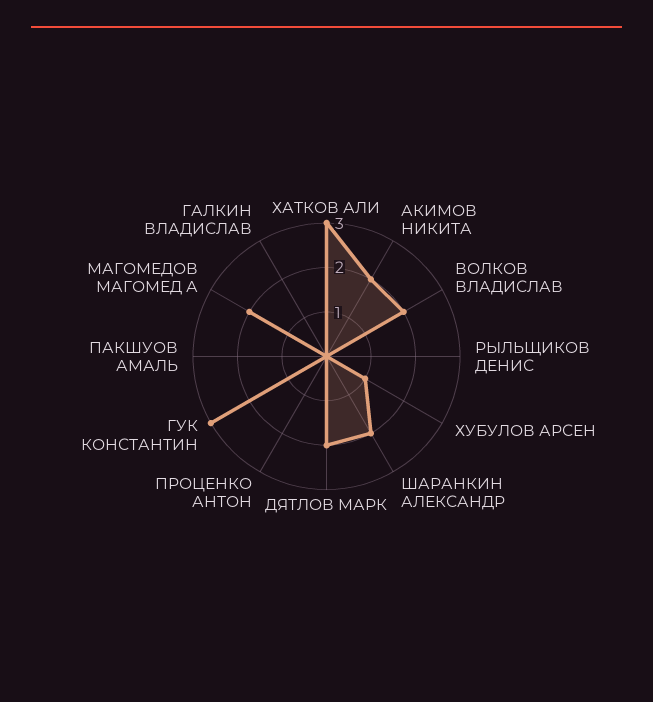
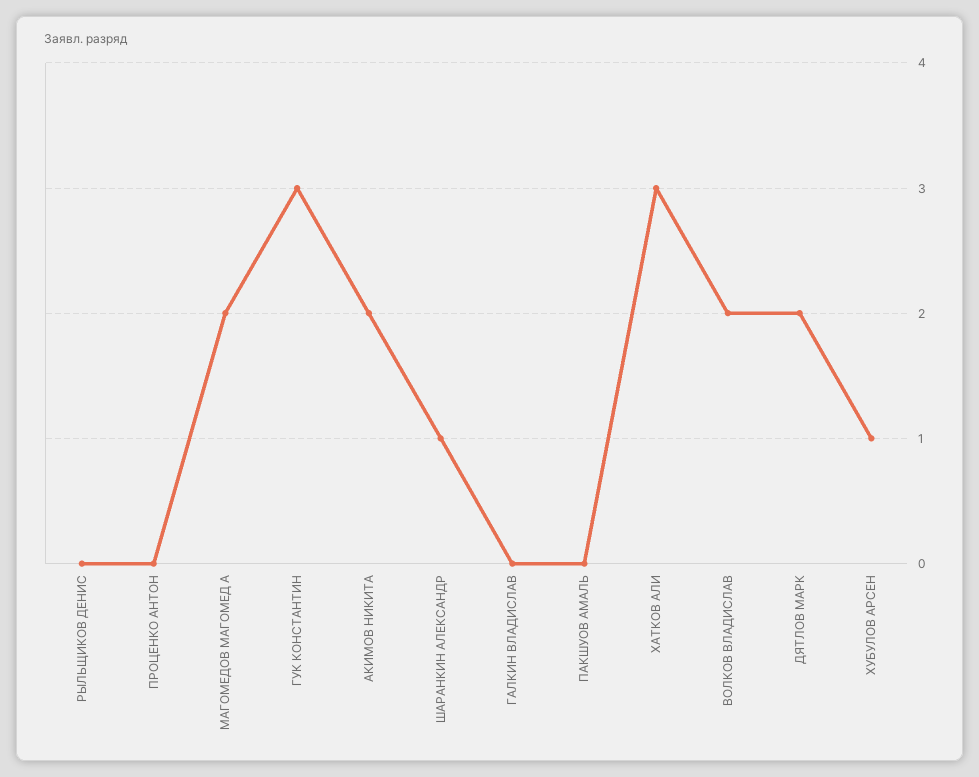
  {
    "ХАТКОВ АЛИ": 3,
    "АКИМОВ НИКИТА": 2,
    "ВОЛКОВ ВЛАДИСЛАВ": 2,
    "РЫЛЬЩИКОВ ДЕНИС": 0,
    "ХУБУЛОВ АРСЕН": 1,
-   "ШАРАНКИН АЛЕКСАНДР": 2,
+   "ШАРАНКИН АЛЕКСАНДР": 1,
    "ДЯТЛОВ МАРК": 2,
    "ПРОЦЕНКО АНТОН": 0,
    "ГУК КОНСТАНТИН": 3,
    "ПАКШУОВ АМАЛЬ": 0,
    "МАГОМЕДОВ МАГОМЕД А": 2,
    "ГАЛКИН ВЛАДИСЛАВ": 0
  }

